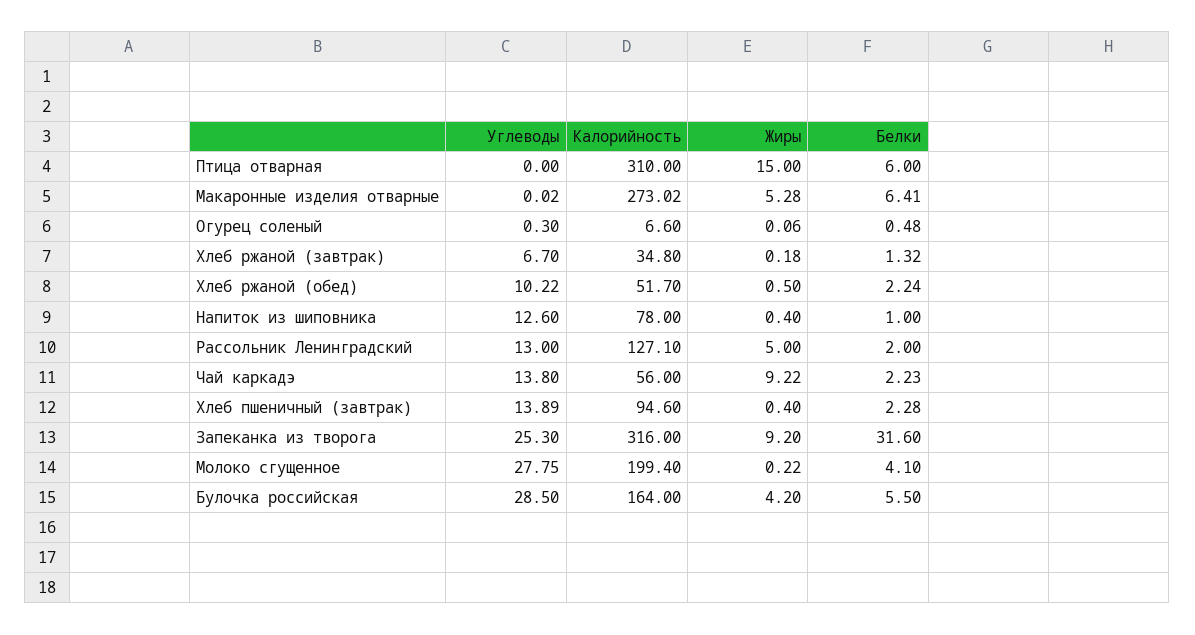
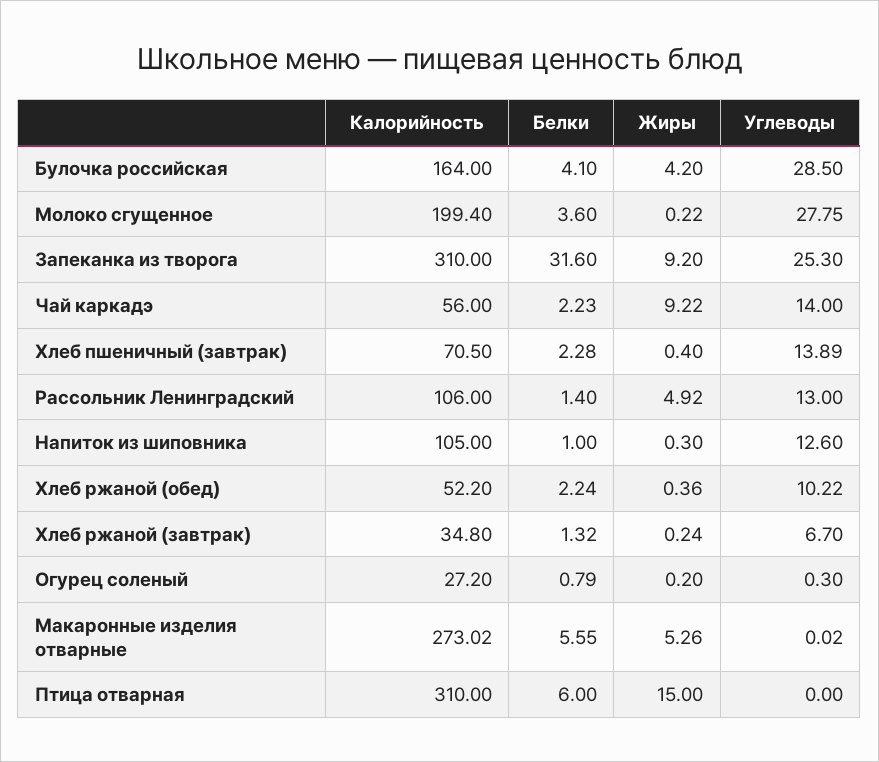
  {
    "Углеводы": {
      "Птица отварная": 0,
      "Макаронные изделия отварные": 0.02,
      "Огурец соленый": 0.3,
      "Хлеб ржаной (завтрак)": 6.7,
      "Хлеб ржаной (обед)": 10.22,
      "Напиток из шиповника": 12.6,
      "Рассольник Ленинградский": 13,
-     "Чай каркадэ": 13.8,
+     "Чай каркадэ": 14,
      "Хлеб пшеничный (завтрак)": 13.89,
      "Запеканка из творога": 25.3,
      "Молоко сгущенное": 27.75,
      "Булочка российская": 28.5
    },
    "Калорийность": {
      "Птица отварная": 310,
      "Макаронные изделия отварные": 273.02,
-     "Огурец соленый": 6.6,
+     "Огурец соленый": 27.2,
      "Хлеб ржаной (завтрак)": 34.8,
-     "Хлеб ржаной (обед)": 51.7,
+     "Хлеб ржаной (обед)": 52.2,
-     "Напиток из шиповника": 78,
+     "Напиток из шиповника": 105,
-     "Рассольник Ленинградский": 127.1,
+     "Рассольник Ленинградский": 106,
      "Чай каркадэ": 56,
-     "Хлеб пшеничный (завтрак)": 94.6,
+     "Хлеб пшеничный (завтрак)": 70.5,
-     "Запеканка из творога": 316,
+     "Запеканка из творога": 310,
      "Молоко сгущенное": 199.4,
      "Булочка российская": 164
    },
    "Жиры": {
      "Птица отварная": 15,
-     "Макаронные изделия отварные": 5.28,
+     "Макаронные изделия отварные": 5.26,
-     "Огурец соленый": 0.06,
+     "Огурец соленый": 0.2,
-     "Хлеб ржаной (завтрак)": 0.18,
+     "Хлеб ржаной (завтрак)": 0.24,
-     "Хлеб ржаной (обед)": 0.5,
+     "Хлеб ржаной (обед)": 0.36,
-     "Напиток из шиповника": 0.4,
+     "Напиток из шиповника": 0.3,
-     "Рассольник Ленинградский": 5,
+     "Рассольник Ленинградский": 4.92,
      "Чай каркадэ": 9.22,
      "Хлеб пшеничный (завтрак)": 0.4,
      "Запеканка из творога": 9.2,
      "Молоко сгущенное": 0.22,
      "Булочка российская": 4.2
    },
    "Белки": {
      "Птица отварная": 6,
-     "Макаронные изделия отварные": 6.41,
+     "Макаронные изделия отварные": 5.55,
-     "Огурец соленый": 0.48,
+     "Огурец соленый": 0.79,
      "Хлеб ржаной (завтрак)": 1.32,
      "Хлеб ржаной (обед)": 2.24,
      "Напиток из шиповника": 1,
-     "Рассольник Ленинградский": 2,
+     "Рассольник Ленинградский": 1.4,
      "Чай каркадэ": 2.23,
      "Хлеб пшеничный (завтрак)": 2.28,
      "Запеканка из творога": 31.6,
-     "Молоко сгущенное": 4.1,
+     "Молоко сгущенное": 3.6,
-     "Булочка российская": 5.5
+     "Булочка российская": 4.1
    }
  }

